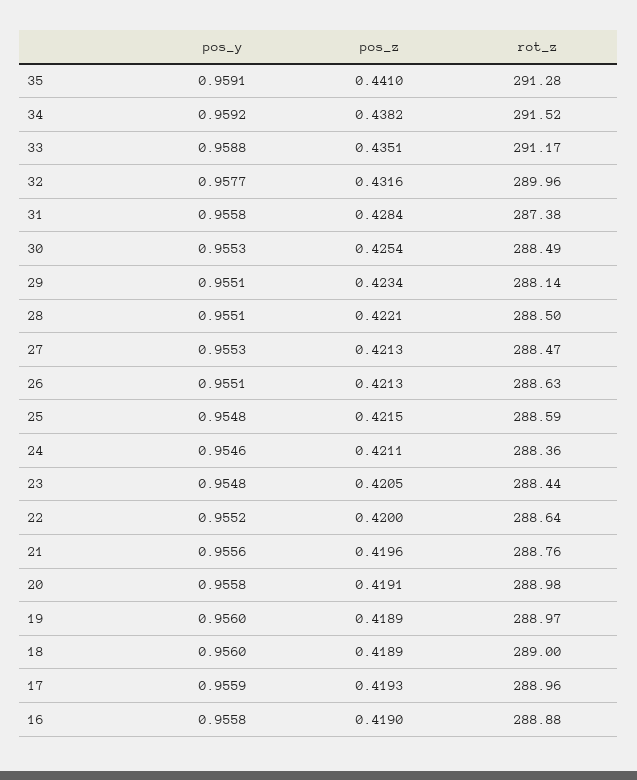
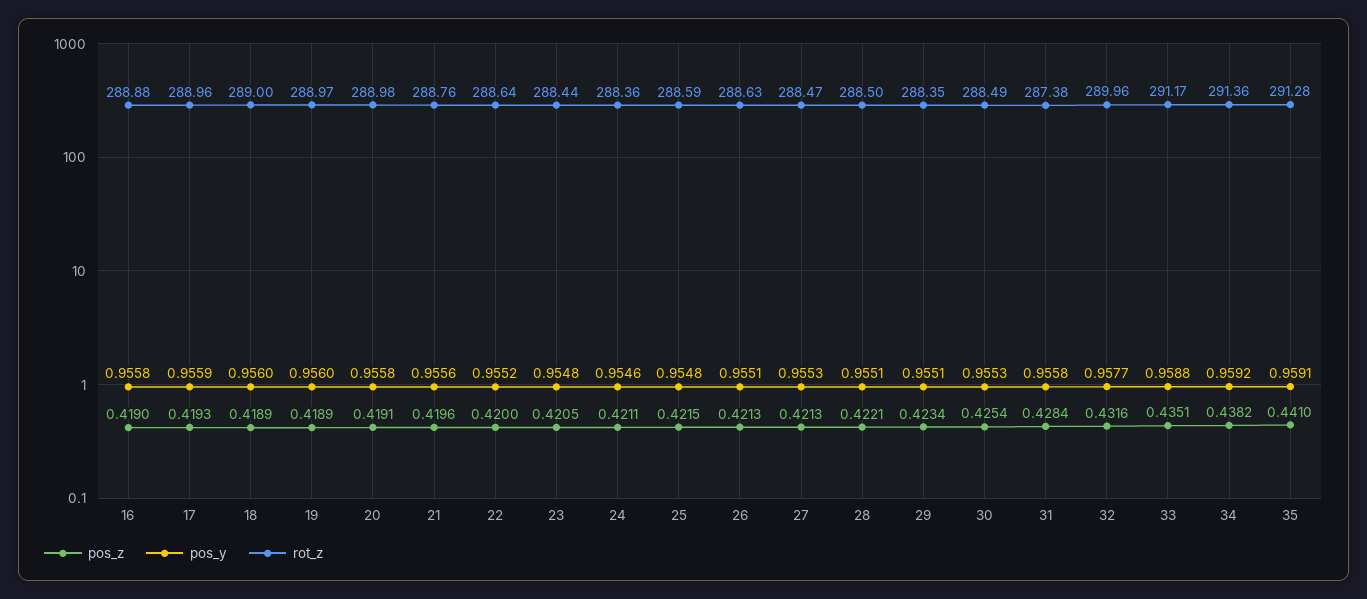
  {
    "pos_y": {
      "35": 0.9591,
      "34": 0.9592,
      "33": 0.9588,
      "32": 0.9577,
      "31": 0.9558,
      "30": 0.9553,
      "29": 0.9551,
      "28": 0.9551,
      "27": 0.9553,
      "26": 0.9551,
      "25": 0.9548,
      "24": 0.9546,
      "23": 0.9548,
      "22": 0.9552,
      "21": 0.9556,
      "20": 0.9558,
      "19": 0.956,
      "18": 0.956,
      "17": 0.9559,
      "16": 0.9558
    },
    "pos_z": {
      "35": 0.441,
      "34": 0.4382,
      "33": 0.4351,
      "32": 0.4316,
      "31": 0.4284,
      "30": 0.4254,
      "29": 0.4234,
      "28": 0.4221,
      "27": 0.4213,
      "26": 0.4213,
      "25": 0.4215,
      "24": 0.4211,
      "23": 0.4205,
      "22": 0.42,
      "21": 0.4196,
      "20": 0.4191,
      "19": 0.4189,
      "18": 0.4189,
      "17": 0.4193,
      "16": 0.419
    },
    "rot_z": {
      "35": 291.28,
-     "34": 291.52,
+     "34": 291.36,
      "33": 291.17,
      "32": 289.96,
      "31": 287.38,
      "30": 288.49,
-     "29": 288.14,
+     "29": 288.35,
      "28": 288.5,
      "27": 288.47,
      "26": 288.63,
      "25": 288.59,
      "24": 288.36,
      "23": 288.44,
      "22": 288.64,
      "21": 288.76,
      "20": 288.98,
      "19": 288.97,
      "18": 289,
      "17": 288.96,
      "16": 288.88
    }
  }

